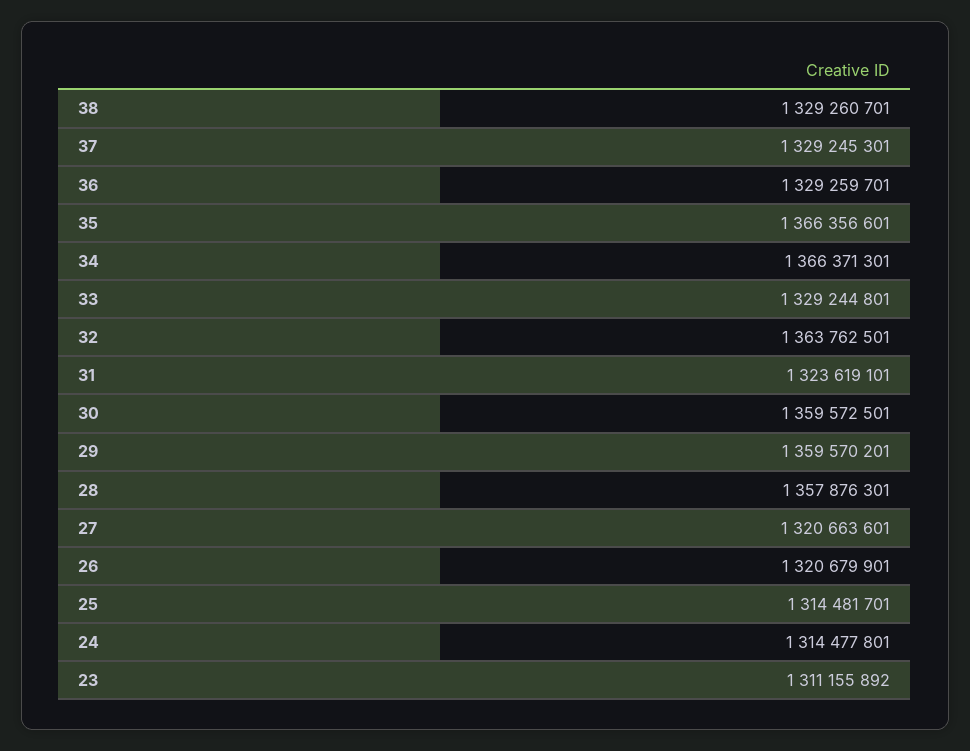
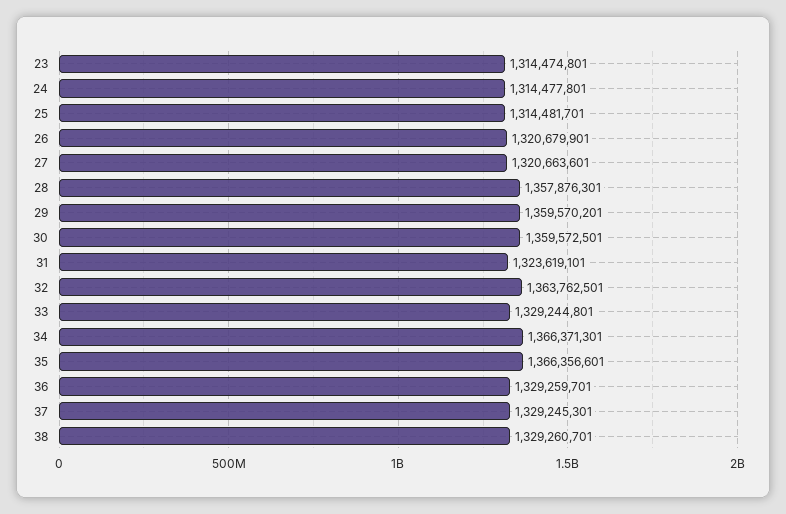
  {
    "38": 1329260701,
    "37": 1329245301,
    "36": 1329259701,
    "35": 1366356601,
    "34": 1366371301,
    "33": 1329244801,
    "32": 1363762501,
    "31": 1323619101,
    "30": 1359572501,
    "29": 1359570201,
    "28": 1357876301,
    "27": 1320663601,
    "26": 1320679901,
    "25": 1314481701,
    "24": 1314477801,
-   "23": 1311155892
+   "23": 1314474801
  }

